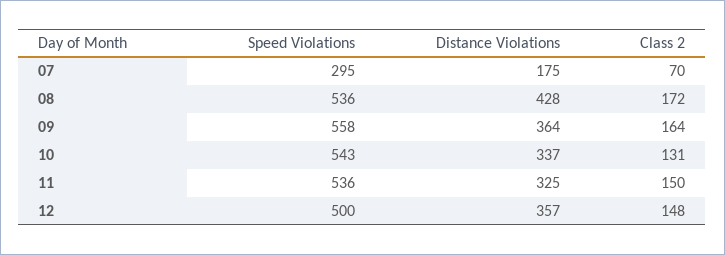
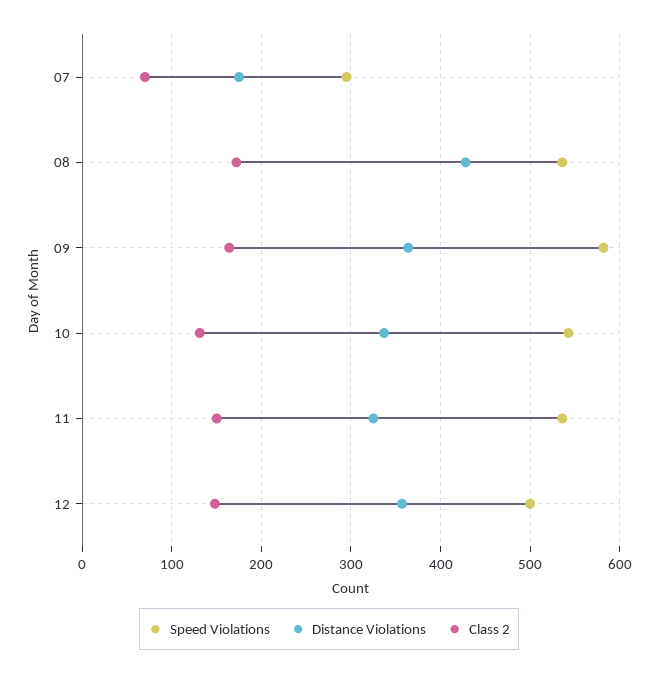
  {
    "Speed Violations": {
      "07": 295,
      "08": 536,
-     "09": 558,
+     "09": 580,
      "10": 543,
      "11": 536,
      "12": 500
    },
    "Distance Violations": {
      "07": 175,
      "08": 428,
      "09": 364,
      "10": 337,
      "11": 325,
      "12": 357
    },
    "Class 2": {
      "07": 70,
      "08": 172,
      "09": 164,
      "10": 131,
      "11": 150,
      "12": 148
    }
  }

